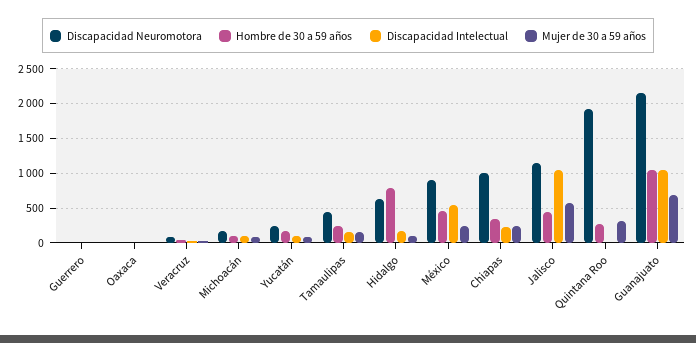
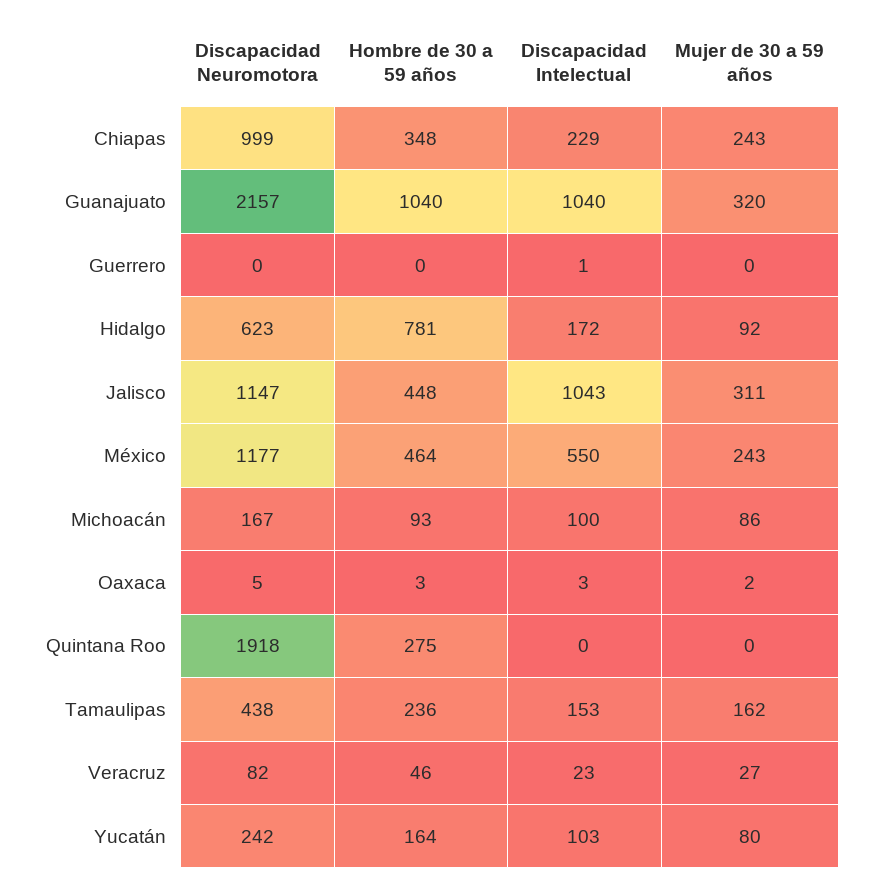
  {
    "Discapacidad Neuromotora": {
      "Guerrero": 0,
      "Oaxaca": 5,
      "Veracruz": 82,
      "Michoacán": 167,
      "Yucatán": 242,
      "Tamaulipas": 438,
      "Hidalgo": 623,
-     "México": 900,
+     "México": 1177,
      "Chiapas": 999,
      "Jalisco": 1147,
      "Quintana Roo": 1918,
      "Guanajuato": 2157
    },
    "Hombre de 30 a 59 años": {
      "Guerrero": 0,
      "Oaxaca": 3,
      "Veracruz": 46,
      "Michoacán": 93,
      "Yucatán": 164,
      "Tamaulipas": 236,
      "Hidalgo": 781,
      "México": 464,
      "Chiapas": 348,
      "Jalisco": 448,
      "Quintana Roo": 275,
      "Guanajuato": 1040
    },
    "Discapacidad Intelectual": {
      "Guerrero": 1,
      "Oaxaca": 3,
      "Veracruz": 23,
      "Michoacán": 100,
      "Yucatán": 103,
      "Tamaulipas": 153,
      "Hidalgo": 172,
      "México": 550,
      "Chiapas": 229,
      "Jalisco": 1043,
      "Quintana Roo": 0,
      "Guanajuato": 1040
    },
    "Mujer de 30 a 59 años": {
      "Guerrero": 0,
      "Oaxaca": 2,
      "Veracruz": 27,
      "Michoacán": 86,
      "Yucatán": 80,
      "Tamaulipas": 162,
      "Hidalgo": 92,
      "México": 243,
      "Chiapas": 243,
-     "Jalisco": 600,
+     "Jalisco": 311,
-     "Quintana Roo": 300,
+     "Quintana Roo": 0,
-     "Guanajuato": 700
+     "Guanajuato": 320
    }
  }

